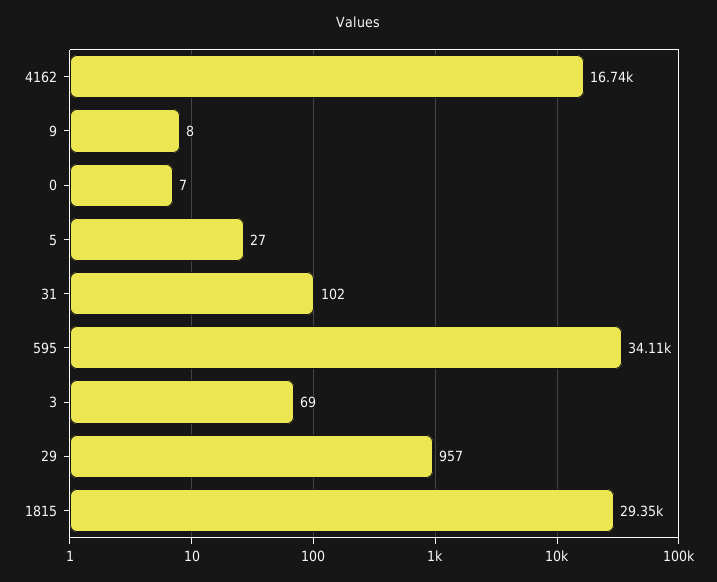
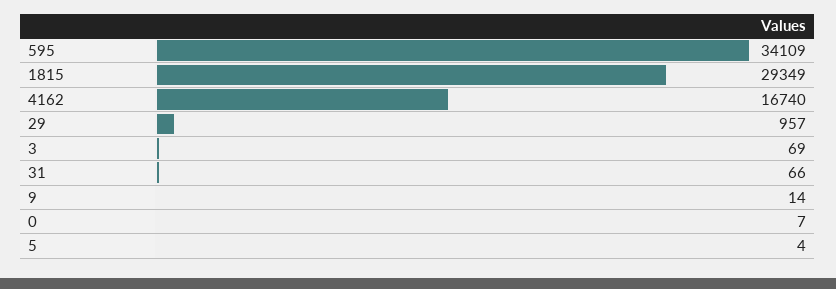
  {
    "4162": 16740,
-   "9": 8,
+   "9": 14,
    "0": 7,
-   "5": 27,
+   "5": 4,
-   "31": 102,
+   "31": 66,
    "595": 34109,
    "3": 69,
    "29": 957,
    "1815": 29349
  }

